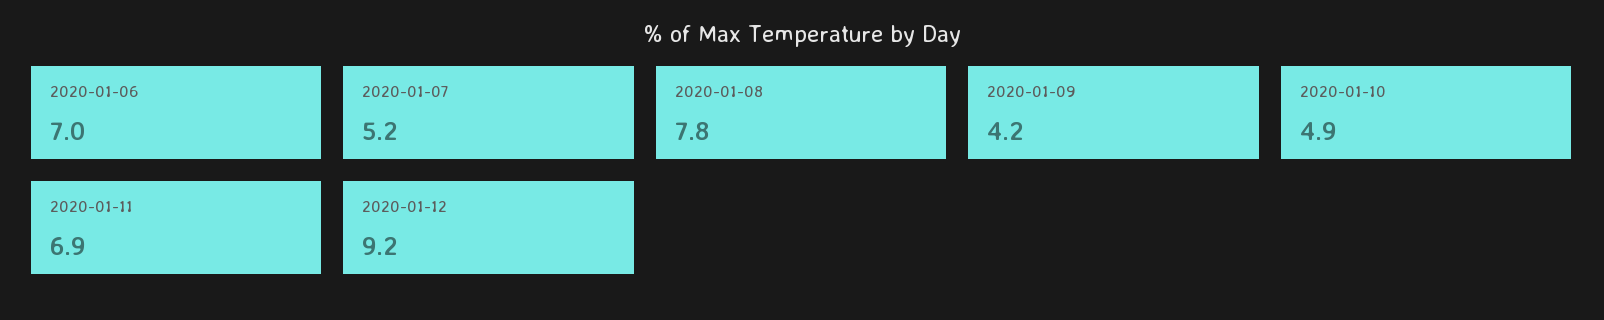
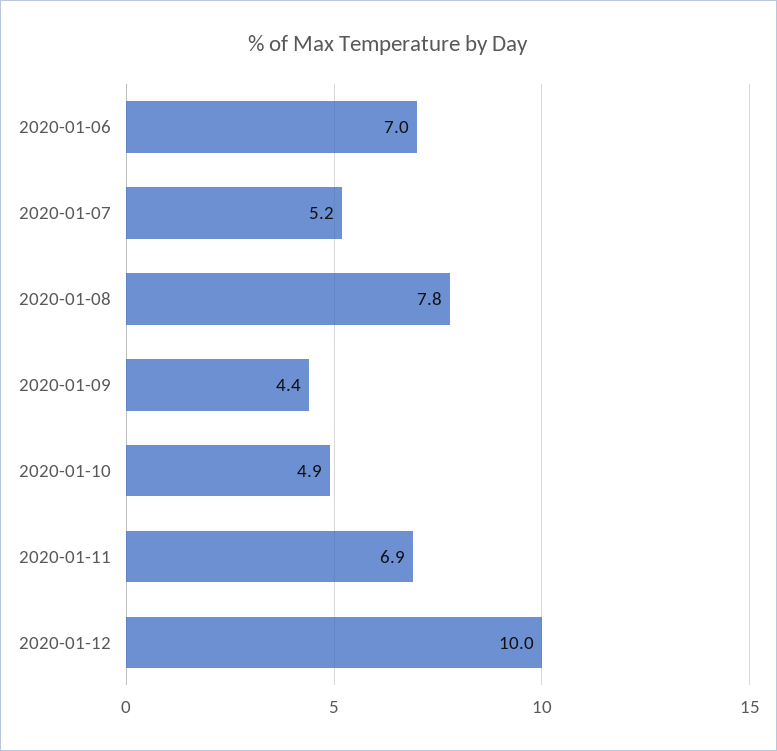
  {
    "2020-01-06": 7,
    "2020-01-07": 5.2,
    "2020-01-08": 7.8,
-   "2020-01-09": 4.2,
+   "2020-01-09": 4.4,
    "2020-01-10": 4.9,
    "2020-01-11": 6.9,
-   "2020-01-12": 9.2
+   "2020-01-12": 10
  }

